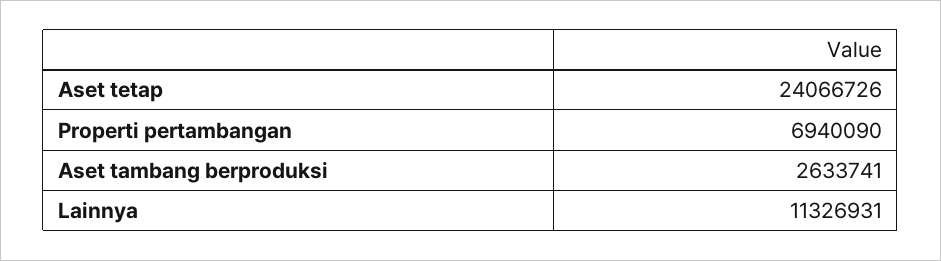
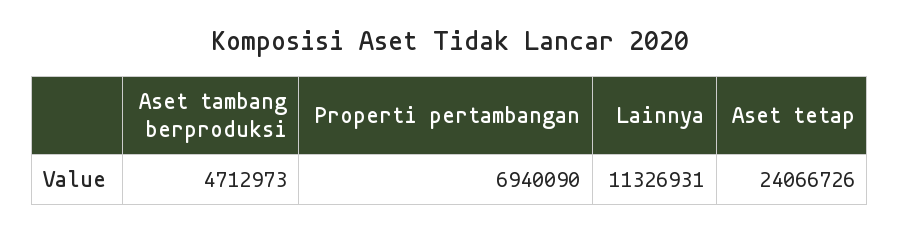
  {
    "Aset tetap": 24066726,
    "Properti pertambangan": 6940090,
-   "Aset tambang berproduksi": 2633741,
+   "Aset tambang berproduksi": 4712973,
    "Lainnya": 11326931
  }

